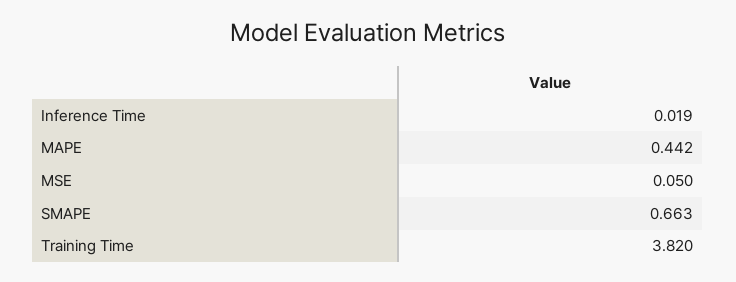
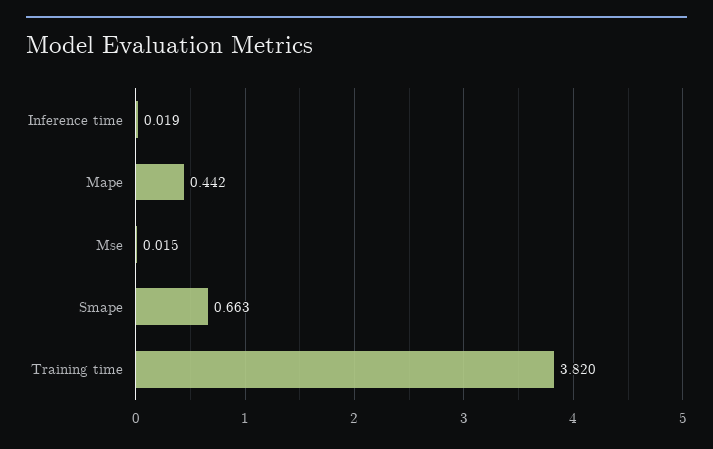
  {
    "Inference Time": 0.019,
    "MAPE": 0.442,
-   "MSE": 0.05,
+   "MSE": 0.015,
    "SMAPE": 0.663,
    "Training Time": 3.82
  }

